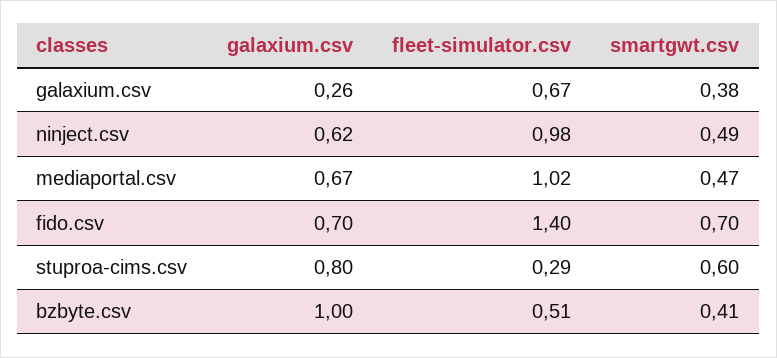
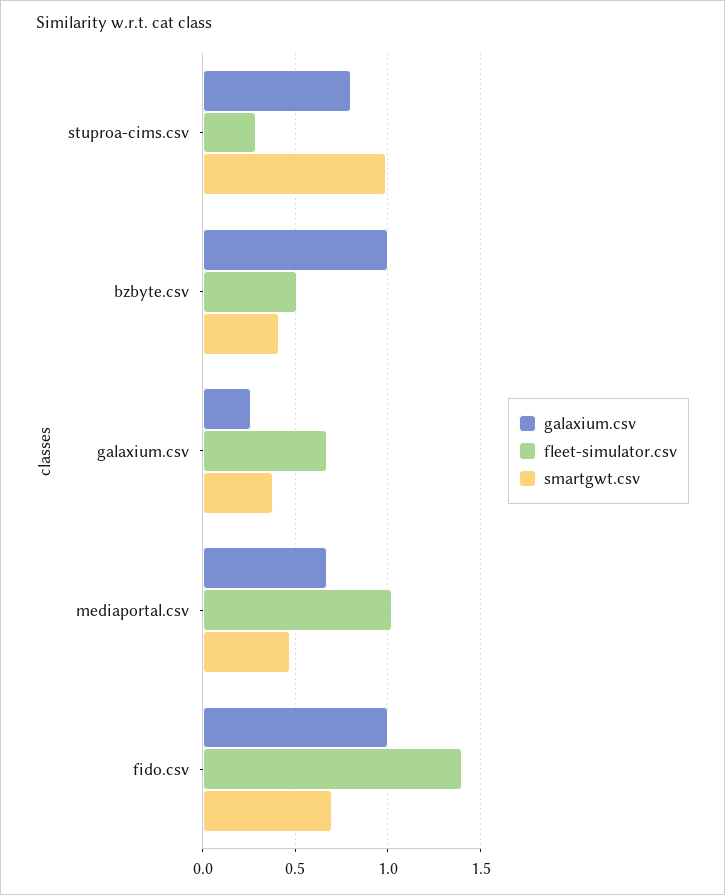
  {
    "galaxium.csv": {
      "galaxium.csv": 0.26,
-     "ninject.csv": 0.62,
      "mediaportal.csv": 0.67,
-     "fido.csv": 0.7,
+     "fido.csv": 1,
      "stuproa-cims.csv": 0.8,
      "bzbyte.csv": 1
    },
    "fleet-simulator.csv": {
      "galaxium.csv": 0.67,
-     "ninject.csv": 0.98,
      "mediaportal.csv": 1.02,
      "fido.csv": 1.4,
      "stuproa-cims.csv": 0.29,
      "bzbyte.csv": 0.51
    },
    "smartgwt.csv": {
      "galaxium.csv": 0.38,
-     "ninject.csv": 0.49,
      "mediaportal.csv": 0.47,
      "fido.csv": 0.7,
-     "stuproa-cims.csv": 0.6,
+     "stuproa-cims.csv": 1,
      "bzbyte.csv": 0.41
    }
  }

